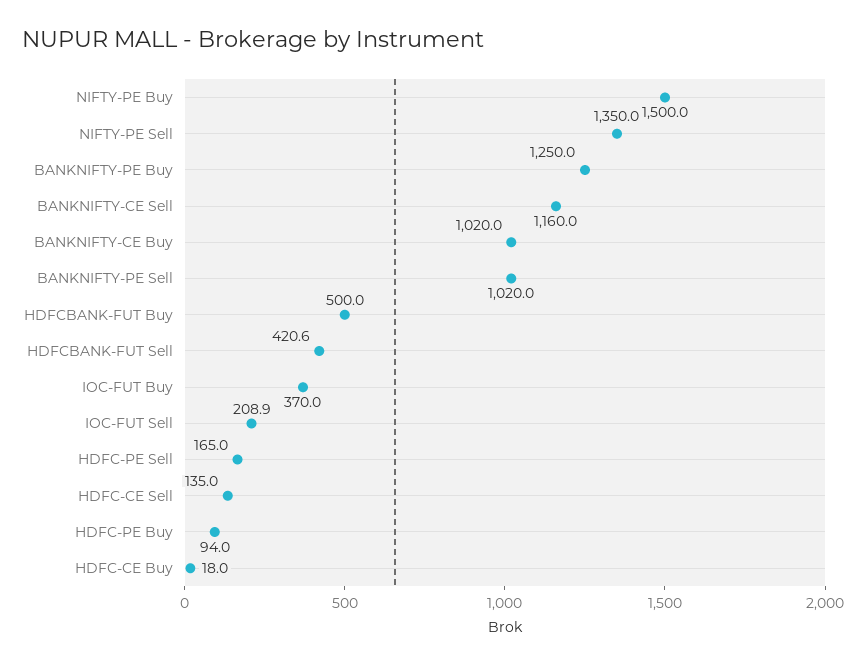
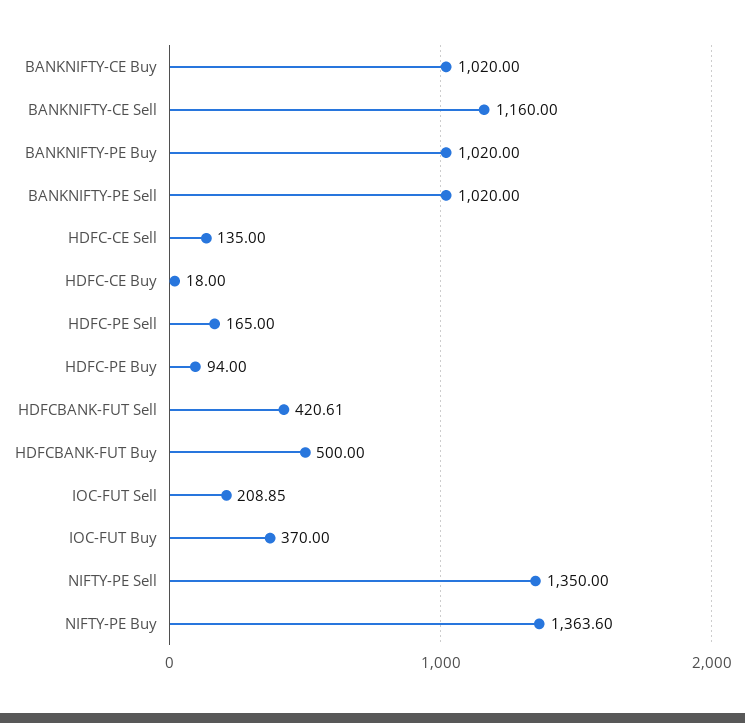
  {
-   "NIFTY-PE Buy": 1500,
+   "NIFTY-PE Buy": 1363.6,
    "NIFTY-PE Sell": 1350,
-   "BANKNIFTY-PE Buy": 1250,
+   "BANKNIFTY-PE Buy": 1020,
    "BANKNIFTY-CE Sell": 1160,
    "BANKNIFTY-CE Buy": 1020,
    "BANKNIFTY-PE Sell": 1020,
    "HDFCBANK-FUT Buy": 500,
    "HDFCBANK-FUT Sell": 420.61,
    "IOC-FUT Buy": 370,
    "IOC-FUT Sell": 208.85,
    "HDFC-PE Sell": 165,
    "HDFC-CE Sell": 135,
    "HDFC-PE Buy": 94,
    "HDFC-CE Buy": 18
  }

